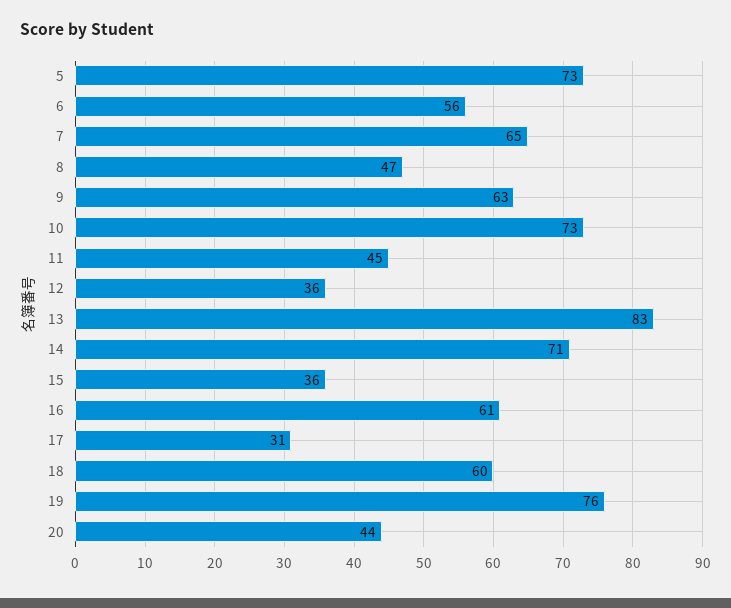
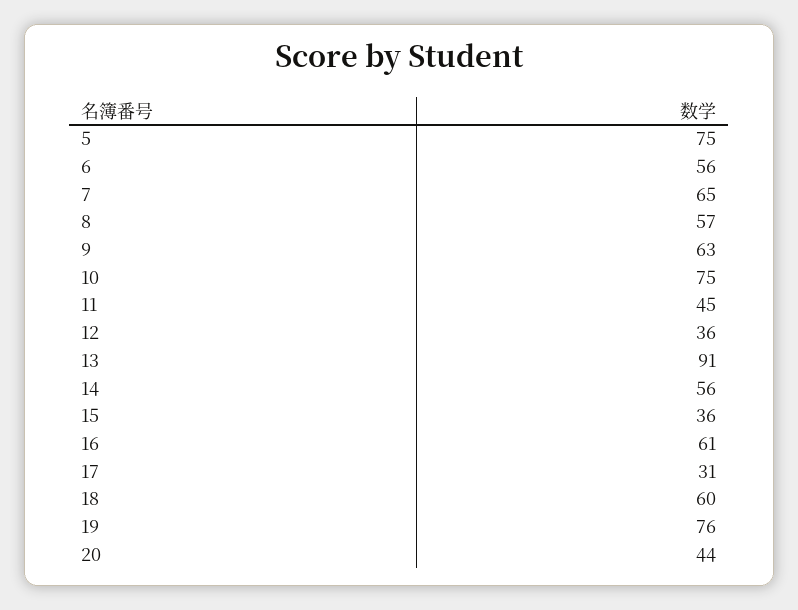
  {
-   "5": 73,
+   "5": 75,
    "6": 56,
    "7": 65,
-   "8": 47,
+   "8": 57,
    "9": 63,
-   "10": 73,
+   "10": 75,
    "11": 45,
    "12": 36,
-   "13": 83,
+   "13": 91,
-   "14": 71,
+   "14": 56,
    "15": 36,
    "16": 61,
    "17": 31,
    "18": 60,
    "19": 76,
    "20": 44
  }

